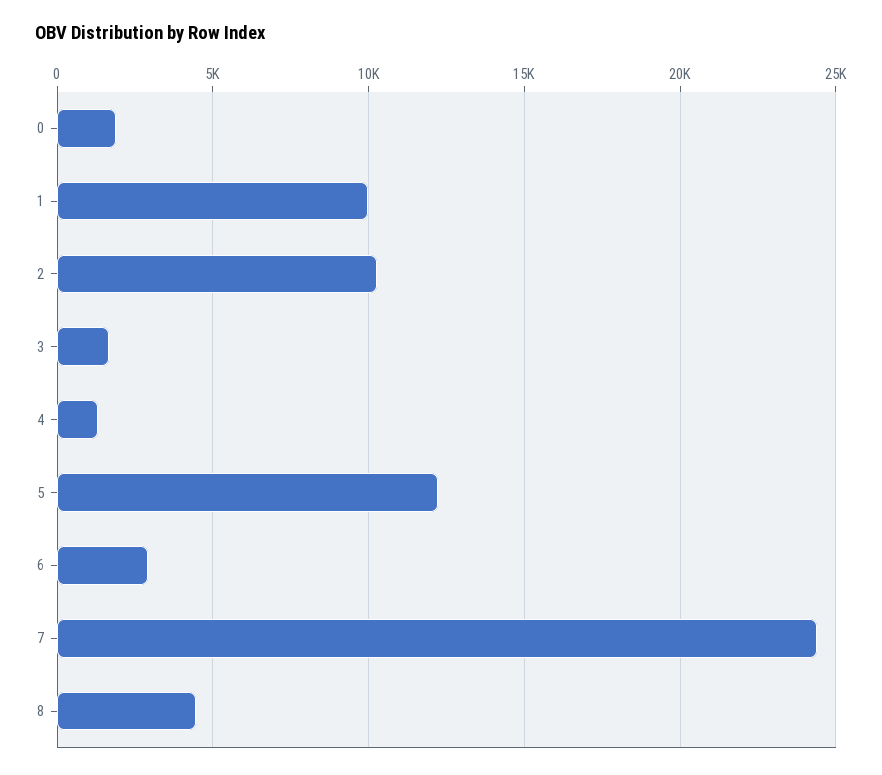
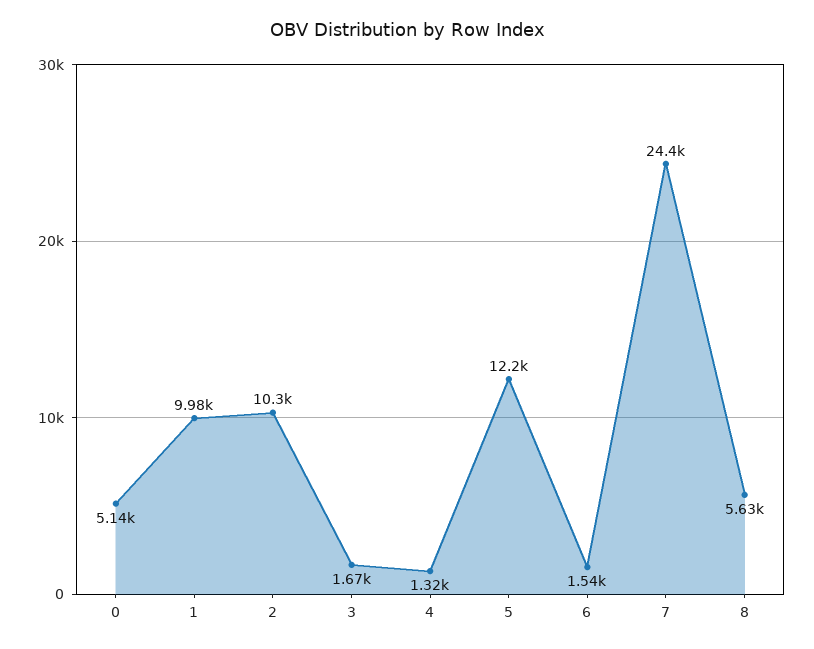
  {
-   "0": 2000,
+   "0": 5140,
    "1": 9980,
    "2": 10300,
    "3": 1670,
    "4": 1320,
    "5": 12200,
-   "6": 3000,
+   "6": 1540,
    "7": 24400,
-   "8": 4500
+   "8": 5630
  }

